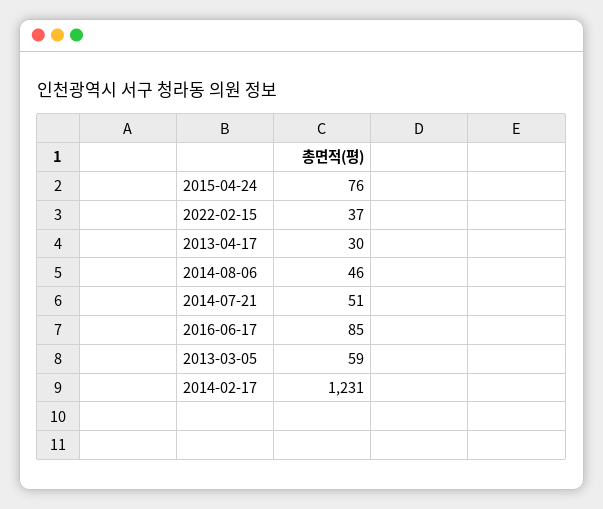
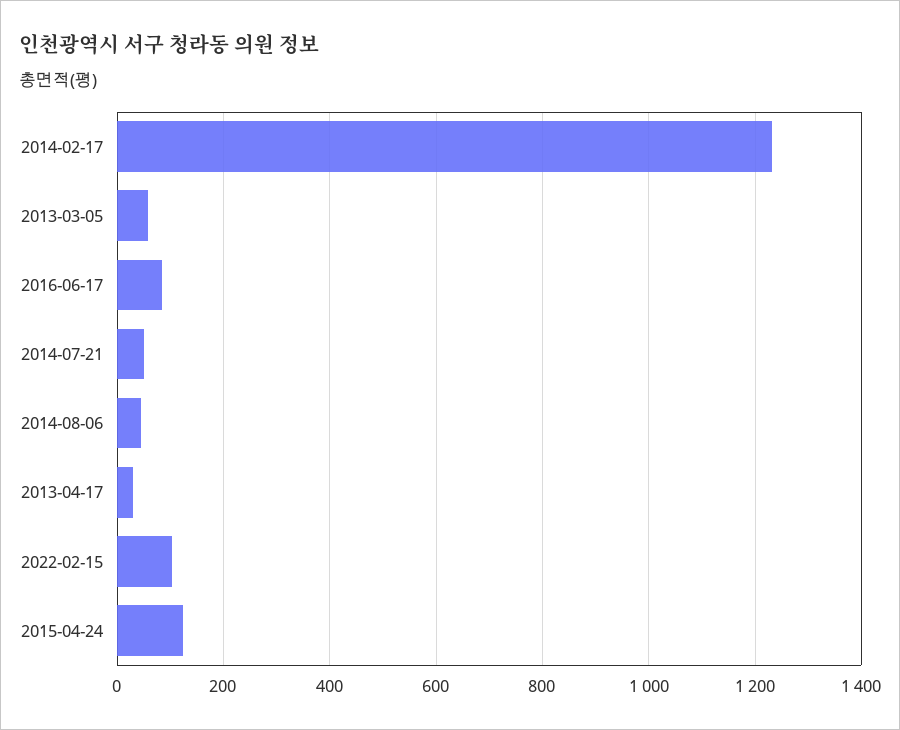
  {
-   "2015-04-24": 76,
+   "2015-04-24": 120,
-   "2022-02-15": 37,
+   "2022-02-15": 100,
    "2013-04-17": 30,
    "2014-08-06": 46,
    "2014-07-21": 51,
    "2016-06-17": 85,
    "2013-03-05": 59,
    "2014-02-17": 1231
  }

